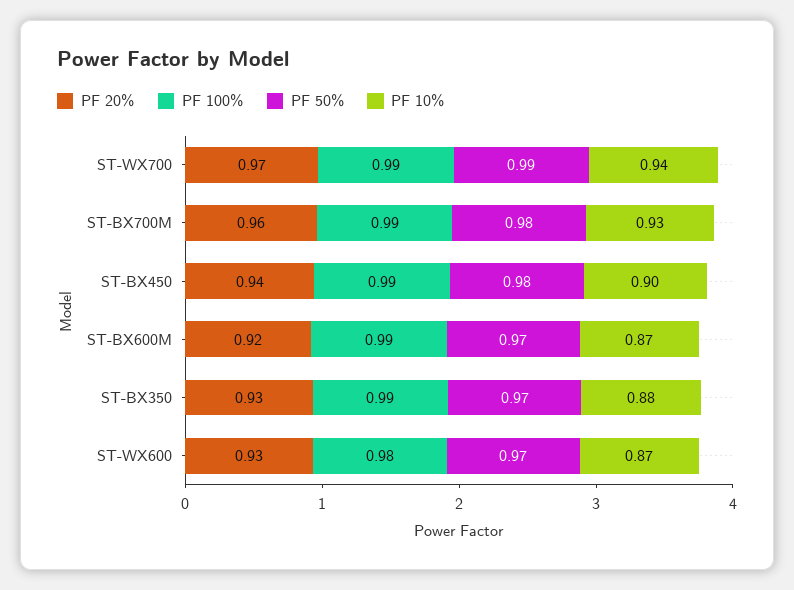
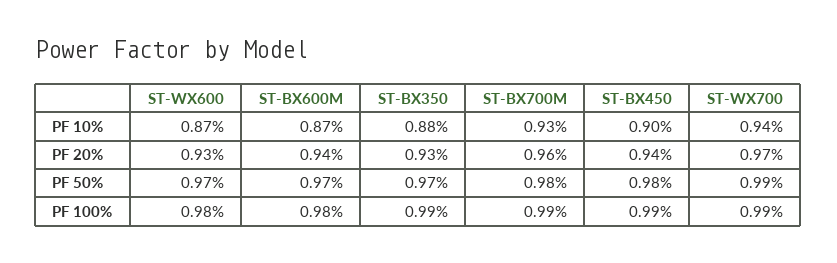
  {
    "PF 20%": {
      "ST-WX700": 0.97,
      "ST-BX700M": 0.96,
      "ST-BX450": 0.94,
-     "ST-BX600M": 0.92,
+     "ST-BX600M": 0.94,
      "ST-BX350": 0.93,
      "ST-WX600": 0.93
    },
    "PF 100%": {
      "ST-WX700": 0.99,
      "ST-BX700M": 0.99,
      "ST-BX450": 0.99,
-     "ST-BX600M": 0.99,
+     "ST-BX600M": 0.98,
      "ST-BX350": 0.99,
      "ST-WX600": 0.98
    },
    "PF 50%": {
      "ST-WX700": 0.99,
      "ST-BX700M": 0.98,
      "ST-BX450": 0.98,
      "ST-BX600M": 0.97,
      "ST-BX350": 0.97,
      "ST-WX600": 0.97
    },
    "PF 10%": {
      "ST-WX700": 0.94,
      "ST-BX700M": 0.93,
      "ST-BX450": 0.9,
      "ST-BX600M": 0.87,
      "ST-BX350": 0.88,
      "ST-WX600": 0.87
    }
  }

